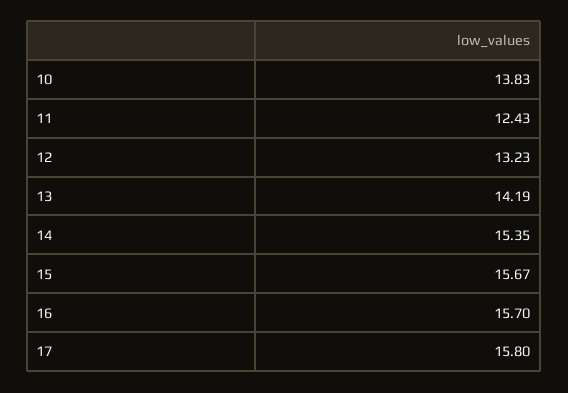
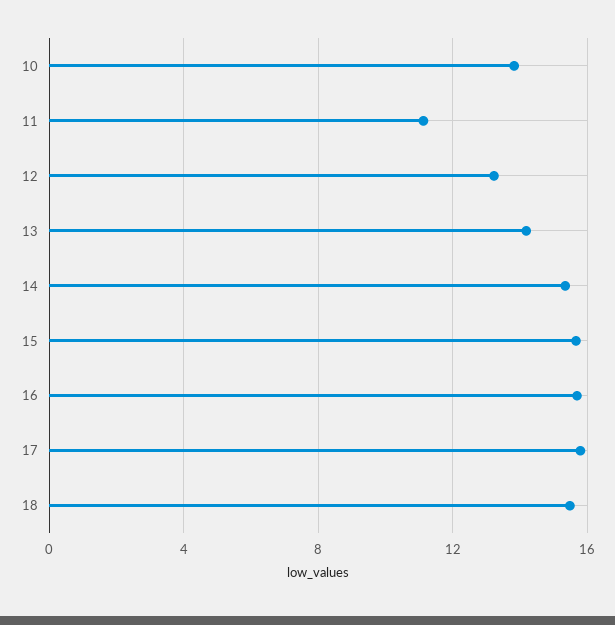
  {
    "10": 13.83,
-   "11": 12.43,
+   "11": 11,
    "12": 13.23,
    "13": 14.19,
    "14": 15.35,
    "15": 15.67,
    "16": 15.7,
-   "17": 15.8
+   "17": 15.8,
+   "18": 15.5
  }

